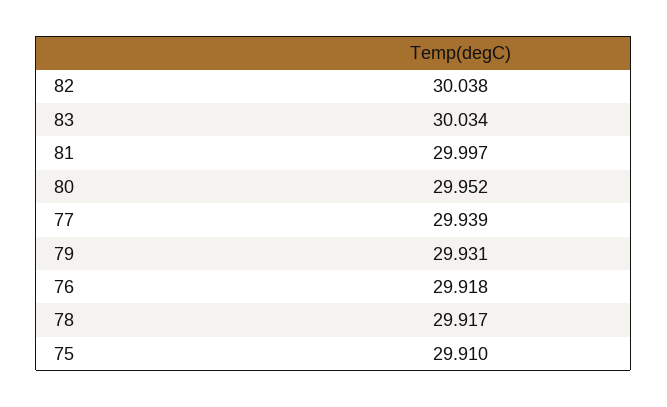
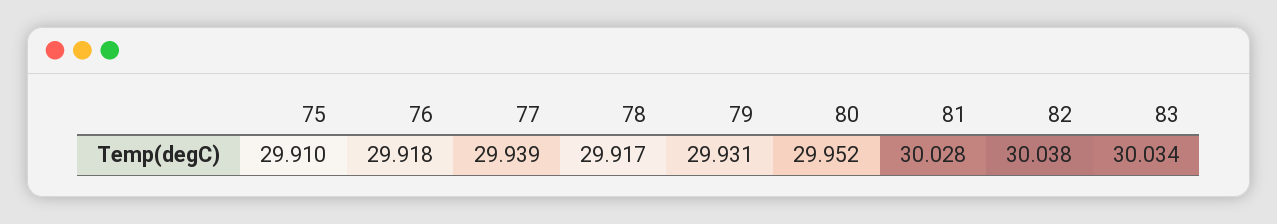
  {
    "82": 30.038,
    "83": 30.034,
-   "81": 29.997,
+   "81": 30.028,
    "80": 29.952,
    "77": 29.939,
    "79": 29.931,
    "76": 29.918,
    "78": 29.917,
    "75": 29.91
  }

